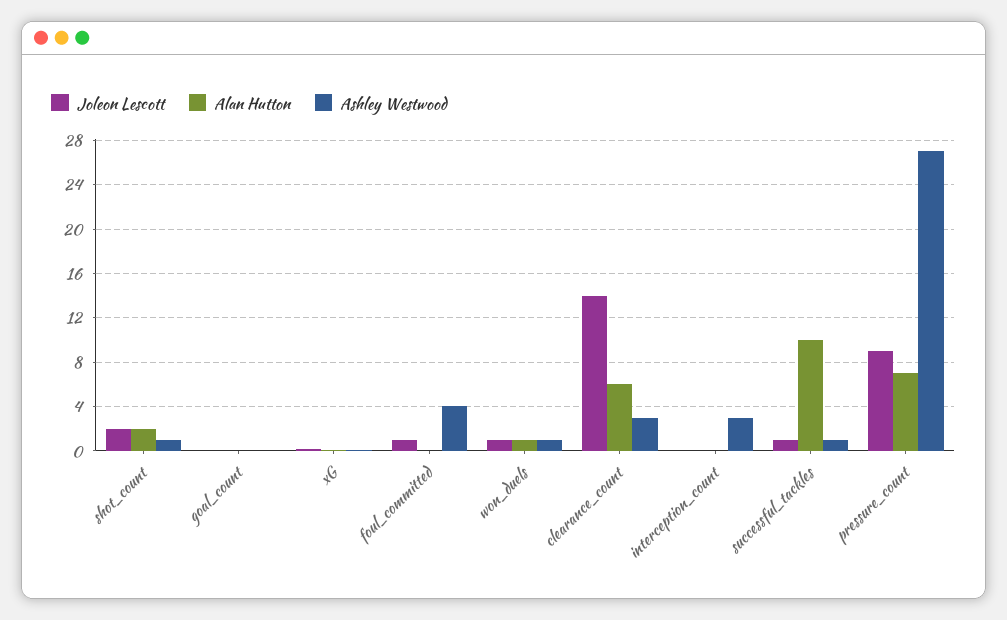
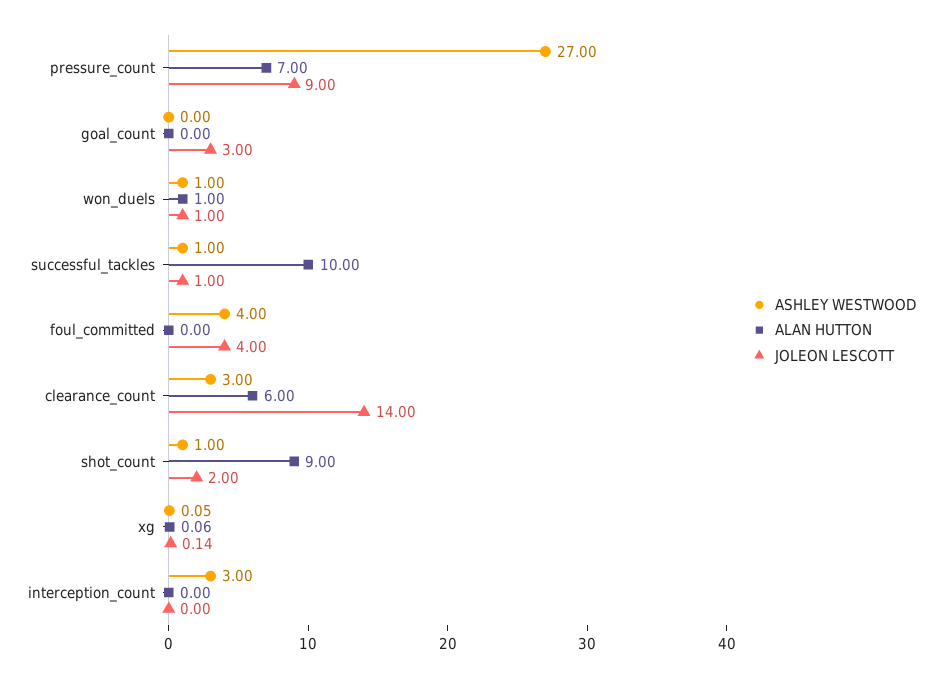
  {
    "Joleon Lescott": {
      "shot_count": 2,
-     "goal_count": 0,
+     "goal_count": 3,
      "xG": 0.14,
-     "foul_committed": 1,
+     "foul_committed": 4,
      "won_duels": 1,
      "clearance_count": 14,
      "interception_count": 0,
      "successful_tackles": 1,
      "pressure_count": 9
    },
    "Alan Hutton": {
-     "shot_count": 2,
+     "shot_count": 9,
      "goal_count": 0,
      "xG": 0.06,
      "foul_committed": 0,
      "won_duels": 1,
      "clearance_count": 6,
      "interception_count": 0,
      "successful_tackles": 10,
      "pressure_count": 7
    },
    "Ashley Westwood": {
      "shot_count": 1,
      "goal_count": 0,
      "xG": 0.05,
      "foul_committed": 4,
      "won_duels": 1,
      "clearance_count": 3,
      "interception_count": 3,
      "successful_tackles": 1,
      "pressure_count": 27
    }
  }

